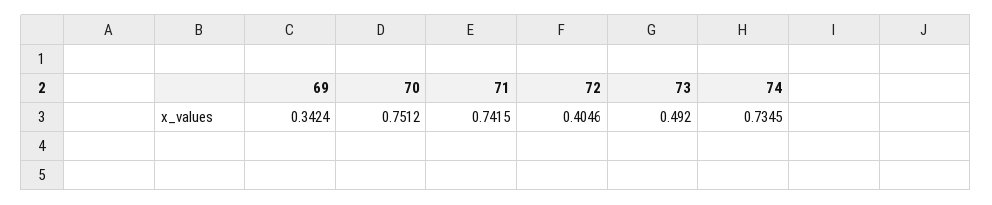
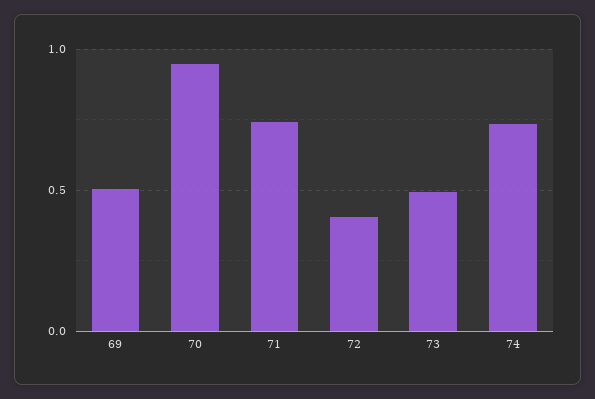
  {
-   "69": 0.3424,
+   "69": 0.5,
-   "70": 0.7512,
+   "70": 0.95,
    "71": 0.7415,
    "72": 0.4046,
    "73": 0.492,
    "74": 0.7345
  }

